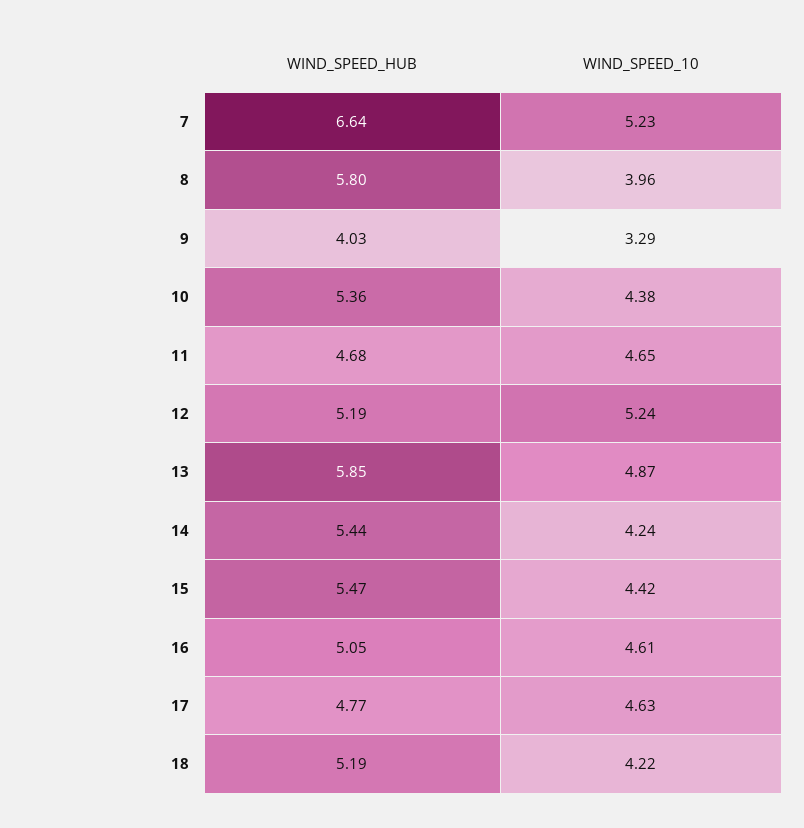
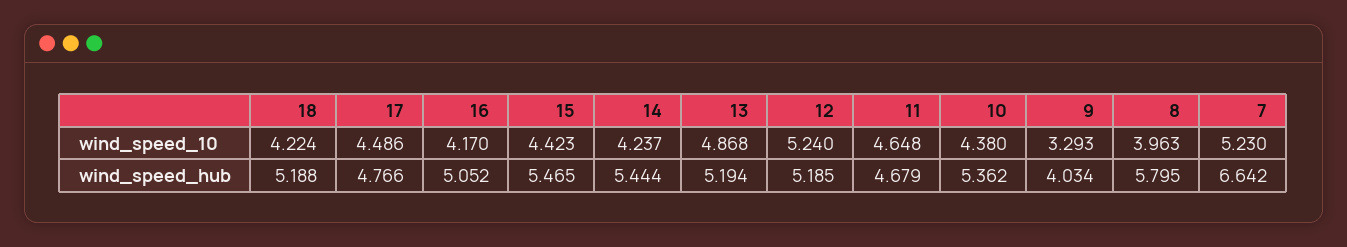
  {
    "WIND_SPEED_HUB": {
      "7": 6.642,
      "8": 5.795,
      "9": 4.034,
      "10": 5.362,
      "11": 4.679,
      "12": 5.185,
-     "13": 5.85,
+     "13": 5.194,
      "14": 5.444,
      "15": 5.465,
      "16": 5.052,
      "17": 4.766,
      "18": 5.188
    },
    "WIND_SPEED_10": {
      "7": 5.23,
      "8": 3.963,
      "9": 3.293,
      "10": 4.38,
      "11": 4.648,
      "12": 5.24,
      "13": 4.868,
      "14": 4.237,
      "15": 4.423,
-     "16": 4.61,
+     "16": 4.17,
-     "17": 4.63,
+     "17": 4.486,
      "18": 4.224
    }
  }

